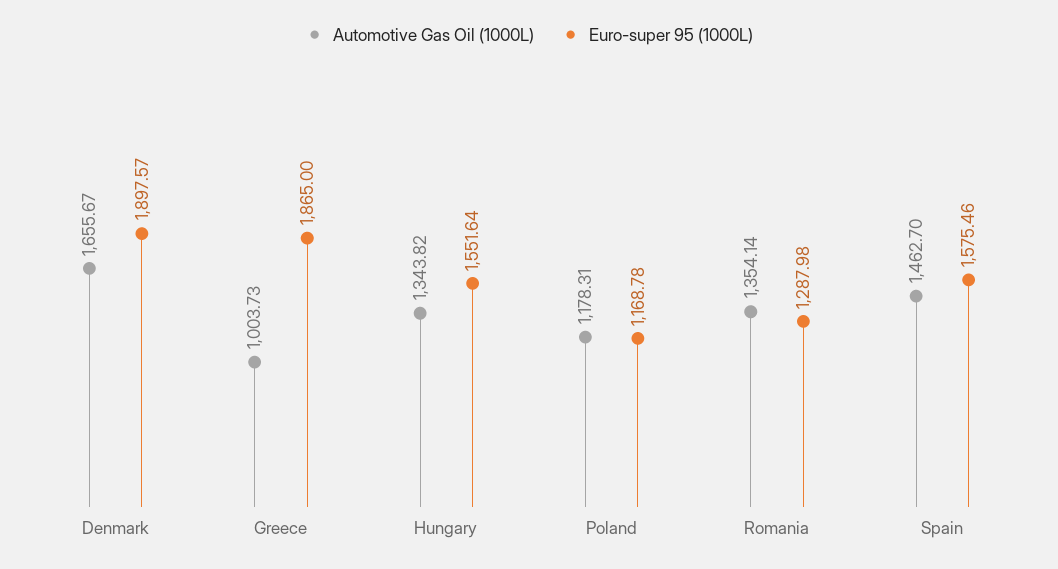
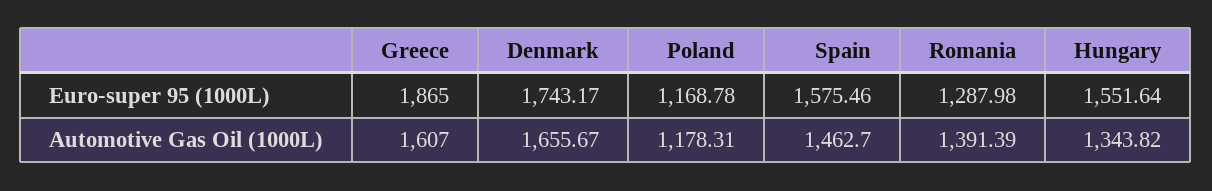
  {
    "Automotive Gas Oil (1000L)": {
      "Denmark": 1655.67,
-     "Greece": 1003.73,
+     "Greece": 1607,
      "Hungary": 1343.82,
      "Poland": 1178.31,
-     "Romania": 1354.14,
+     "Romania": 1391.39,
      "Spain": 1462.7
    },
    "Euro-super 95 (1000L)": {
-     "Denmark": 1897.57,
+     "Denmark": 1743.17,
      "Greece": 1865,
      "Hungary": 1551.64,
      "Poland": 1168.78,
      "Romania": 1287.98,
      "Spain": 1575.46
    }
  }

